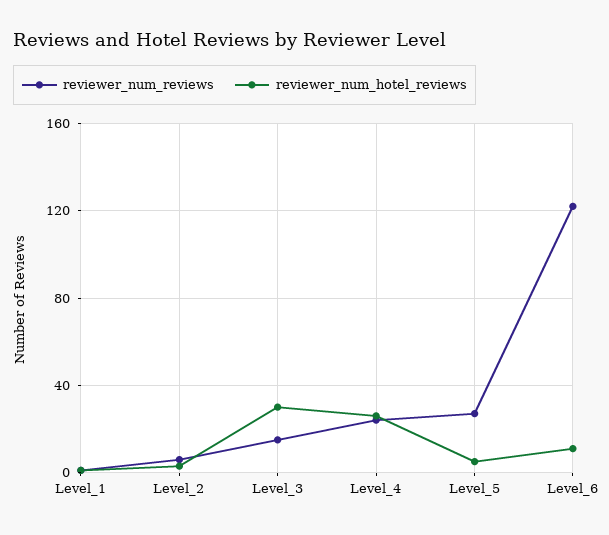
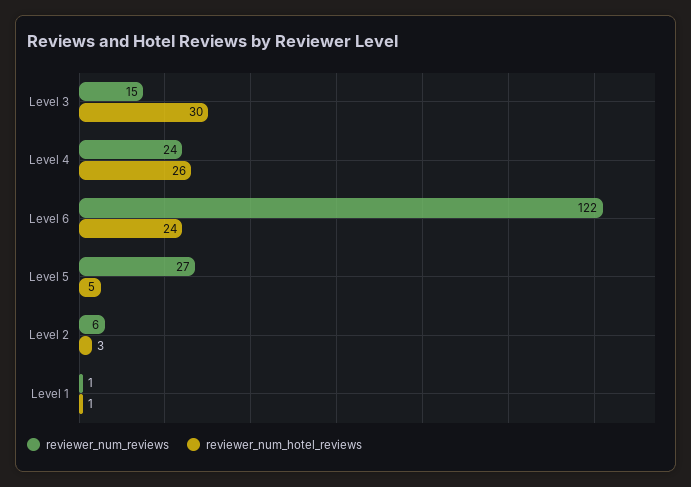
  {
    "reviewer_num_reviews": {
      "Level_1": 1,
      "Level_2": 6,
      "Level_3": 15,
      "Level_4": 24,
      "Level_5": 27,
      "Level_6": 122
    },
    "reviewer_num_hotel_reviews": {
      "Level_1": 1,
      "Level_2": 3,
      "Level_3": 30,
      "Level_4": 26,
      "Level_5": 5,
-     "Level_6": 10
+     "Level_6": 24
    }
  }

